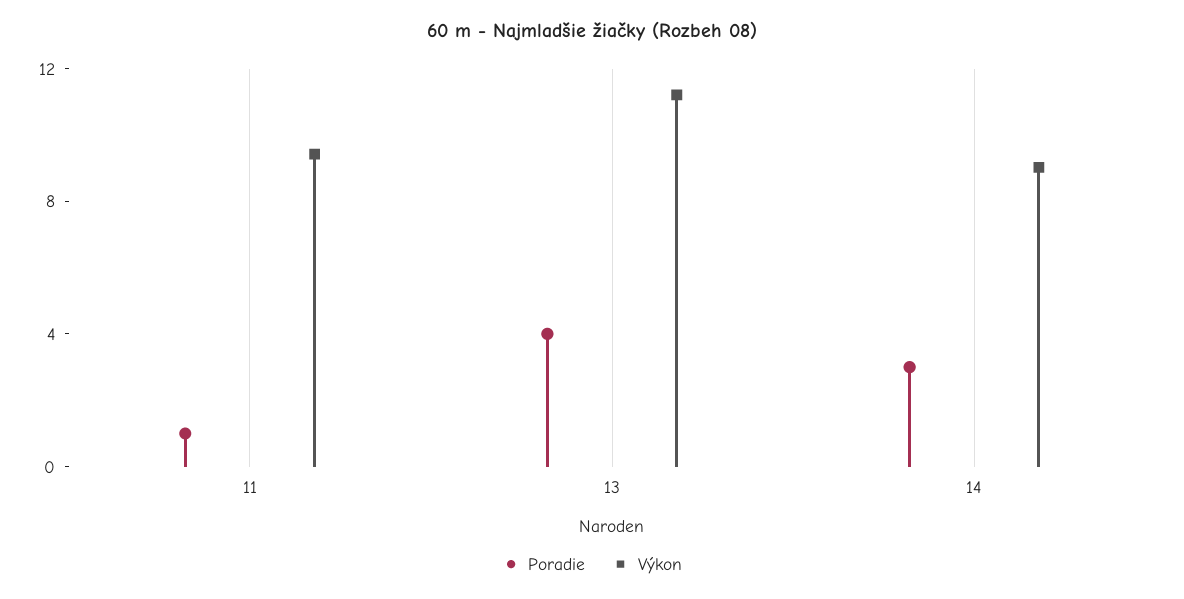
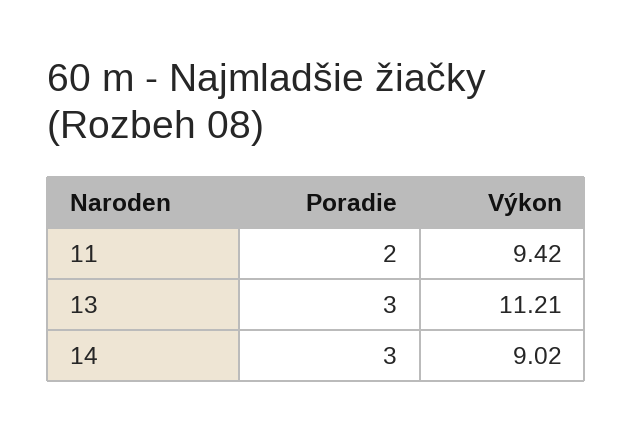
  {
    "Poradie": {
-     "11": 1,
+     "11": 2,
-     "13": 4,
+     "13": 3,
      "14": 3
    },
    "Výkon": {
      "11": 9.42,
      "13": 11.21,
      "14": 9.02
    }
  }

